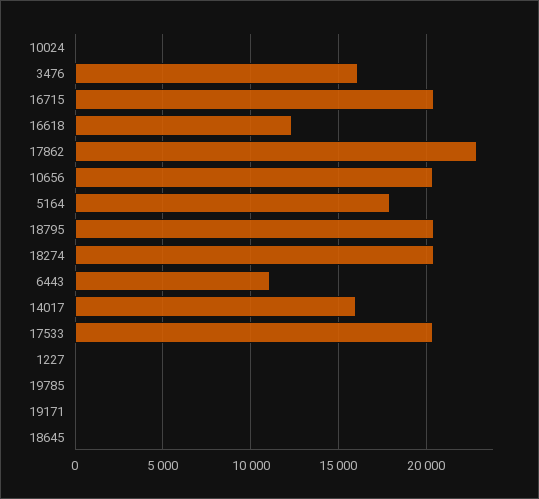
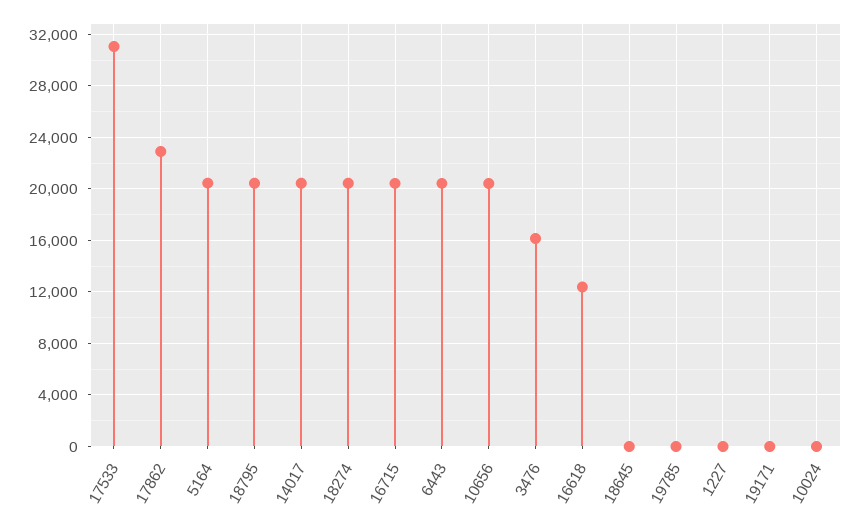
  {
    "10024": 0,
    "3476": 16000,
    "16715": 20500,
    "16618": 12500,
    "17862": 23000,
    "10656": 20500,
-   "5164": 18000,
+   "5164": 20500,
    "18795": 20500,
    "18274": 20500,
-   "6443": 11000,
+   "6443": 20500,
-   "14017": 16000,
+   "14017": 20500,
-   "17533": 20500,
+   "17533": 31000,
    "1227": 0,
    "19785": 0,
    "19171": 0,
    "18645": 0
  }

